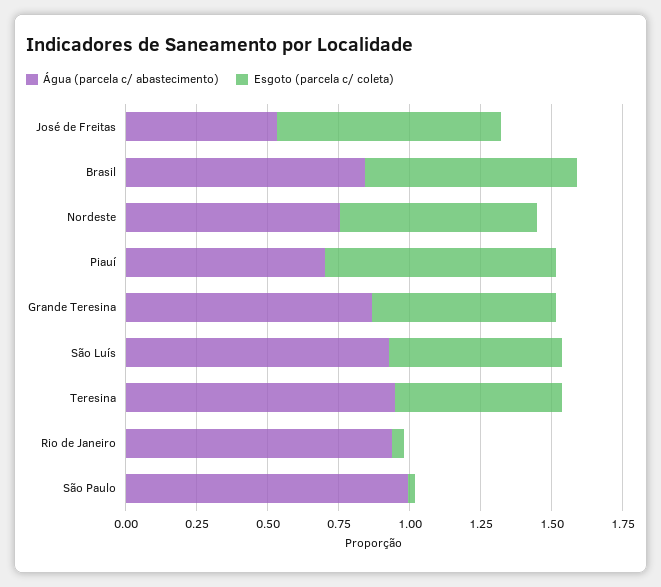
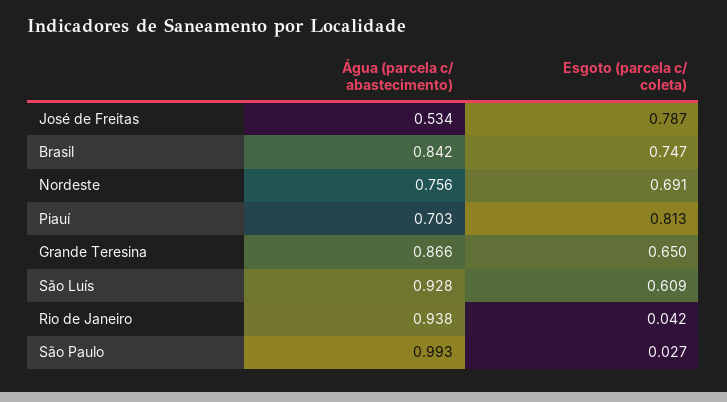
  {
    "Água (parcela c/ abastecimento)": {
      "José de Freitas": 0.534,
      "Brasil": 0.842,
      "Nordeste": 0.756,
      "Piauí": 0.703,
      "Grande Teresina": 0.866,
      "São Luís": 0.928,
-     "Teresina": 0.95,
      "Rio de Janeiro": 0.938,
      "São Paulo": 0.993
    },
    "Esgoto (parcela c/ coleta)": {
      "José de Freitas": 0.787,
      "Brasil": 0.747,
      "Nordeste": 0.691,
      "Piauí": 0.813,
      "Grande Teresina": 0.65,
      "São Luís": 0.609,
-     "Teresina": 0.6,
      "Rio de Janeiro": 0.042,
      "São Paulo": 0.027
    }
  }

